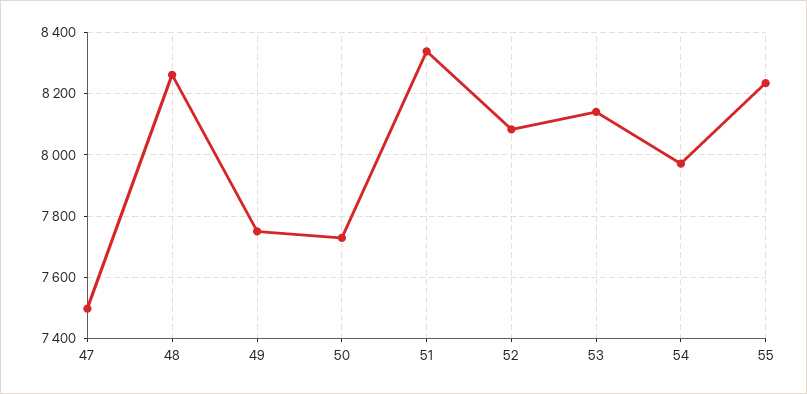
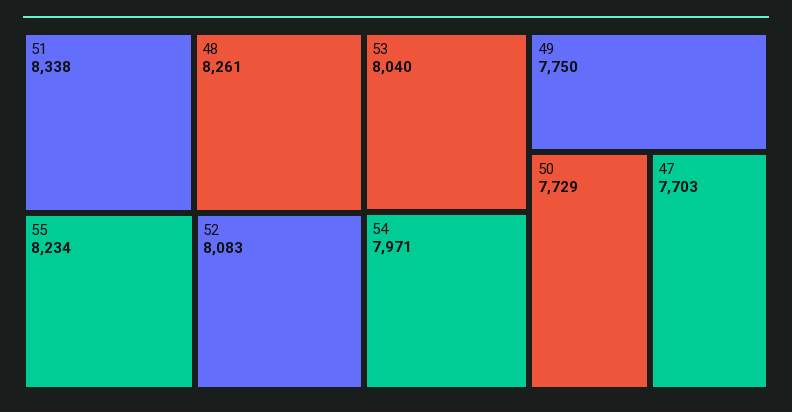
  {
-   "47": 7500,
+   "47": 7703,
    "48": 8261,
    "49": 7750,
    "50": 7729,
    "51": 8338,
    "52": 8083,
-   "53": 8140,
+   "53": 8040,
    "54": 7971,
    "55": 8234
  }

